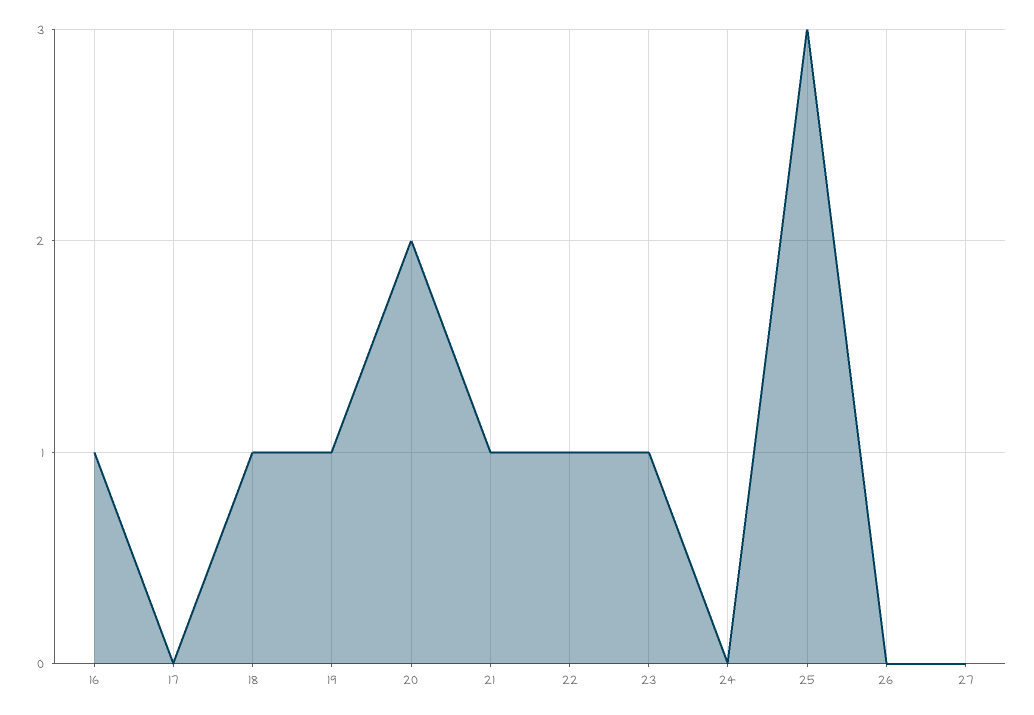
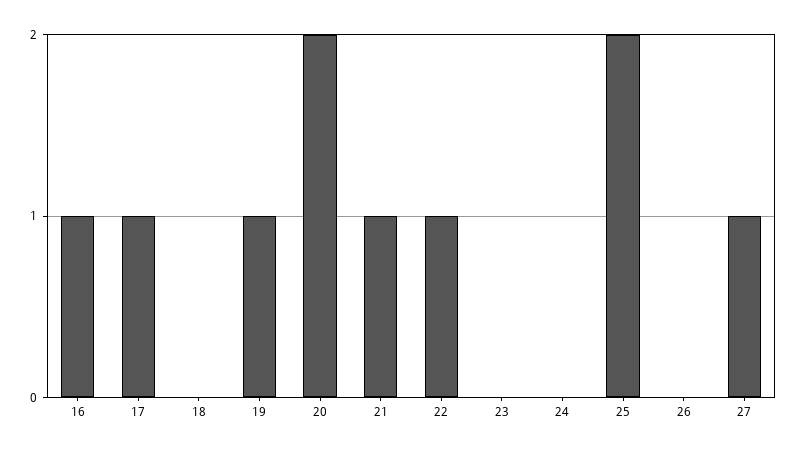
  {
    "16": 1,
-   "17": 0,
+   "17": 1,
-   "18": 1,
+   "18": 0,
    "19": 1,
    "20": 2,
    "21": 1,
    "22": 1,
-   "23": 1,
+   "23": 0,
    "24": 0,
-   "25": 3,
+   "25": 2,
    "26": 0,
-   "27": 0
+   "27": 1
  }

